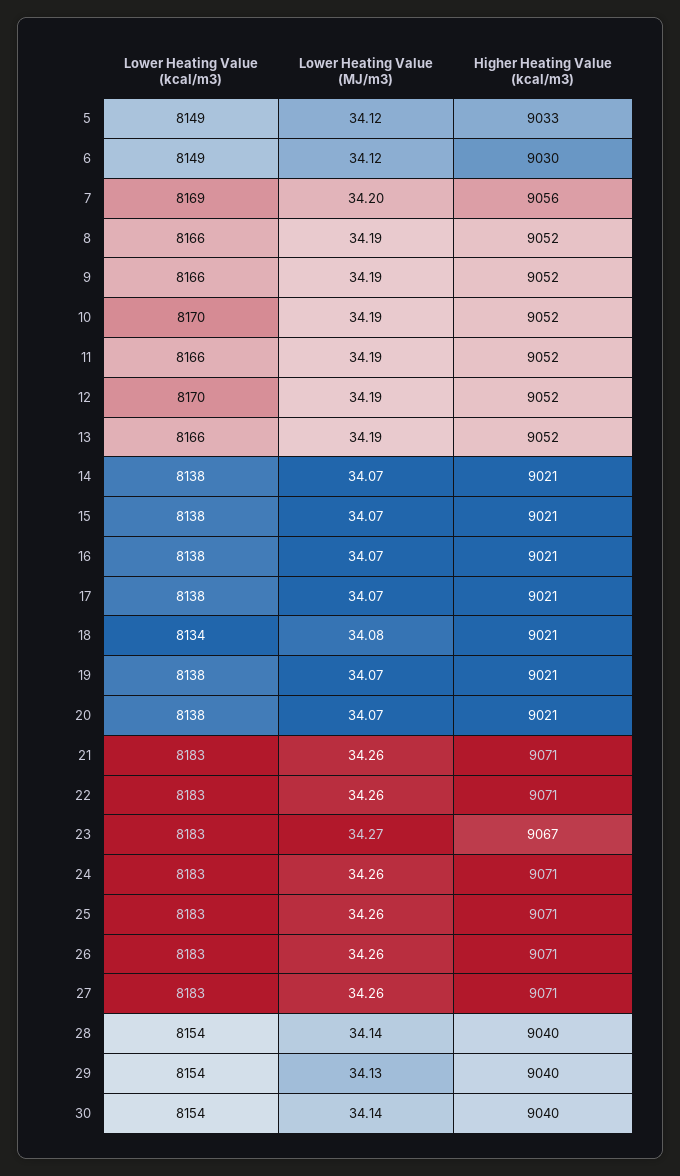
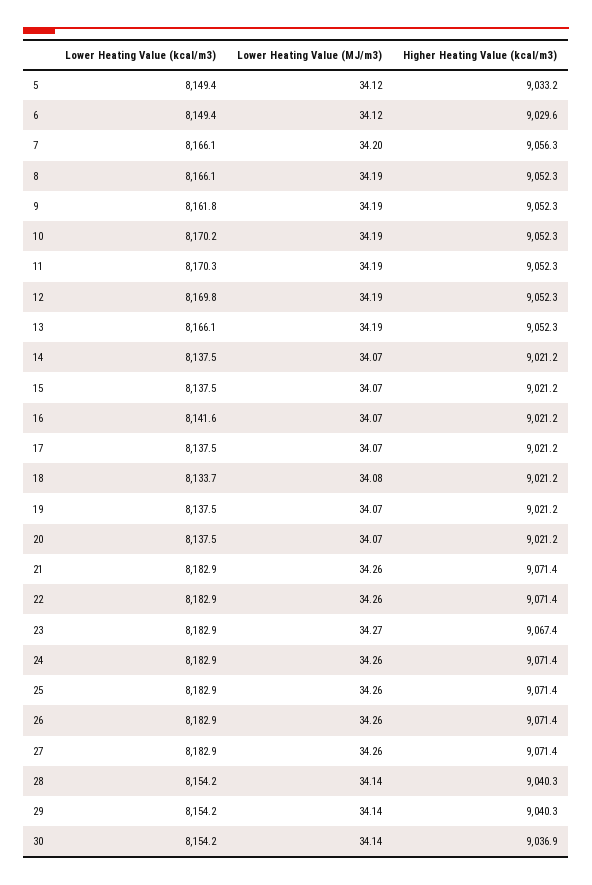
  {
    "Lower Heating Value (kcal/m3)": {
      "5": 8149.4,
      "6": 8149.4,
-     "7": 8169,
+     "7": 8166.1,
      "8": 8166.1,
-     "9": 8166,
+     "9": 8161.8,
      "10": 8170.2,
-     "11": 8166,
+     "11": 8170.3,
      "12": 8169.8,
      "13": 8166.1,
      "14": 8137.5,
      "15": 8137.5,
-     "16": 8138,
+     "16": 8141.6,
      "17": 8137.5,
      "18": 8133.7,
      "19": 8137.5,
      "20": 8137.5,
      "21": 8182.9,
      "22": 8182.9,
      "23": 8182.9,
      "24": 8182.9,
      "25": 8182.9,
      "26": 8182.9,
      "27": 8182.9,
      "28": 8154.2,
      "29": 8154.2,
      "30": 8154.2
    },
    "Lower Heating Value (MJ/m3)": {
      "5": 34.12,
      "6": 34.12,
      "7": 34.2,
      "8": 34.19,
      "9": 34.19,
      "10": 34.19,
      "11": 34.19,
      "12": 34.19,
      "13": 34.19,
      "14": 34.07,
      "15": 34.07,
      "16": 34.07,
      "17": 34.07,
      "18": 34.08,
      "19": 34.07,
      "20": 34.07,
      "21": 34.26,
      "22": 34.26,
      "23": 34.27,
      "24": 34.26,
      "25": 34.26,
      "26": 34.26,
      "27": 34.26,
      "28": 34.14,
-     "29": 34.13,
+     "29": 34.14,
      "30": 34.14
    },
    "Higher Heating Value (kcal/m3)": {
      "5": 9033.2,
      "6": 9029.6,
      "7": 9056.3,
      "8": 9052.3,
      "9": 9052.3,
      "10": 9052.3,
      "11": 9052.3,
      "12": 9052.3,
      "13": 9052.3,
      "14": 9021.2,
      "15": 9021.2,
      "16": 9021.2,
      "17": 9021.2,
      "18": 9021.2,
      "19": 9021.2,
      "20": 9021.2,
      "21": 9071.4,
      "22": 9071.4,
      "23": 9067.4,
      "24": 9071.4,
      "25": 9071.4,
      "26": 9071.4,
      "27": 9071.4,
      "28": 9040.3,
      "29": 9040.3,
-     "30": 9040
+     "30": 9036.9
    }
  }

